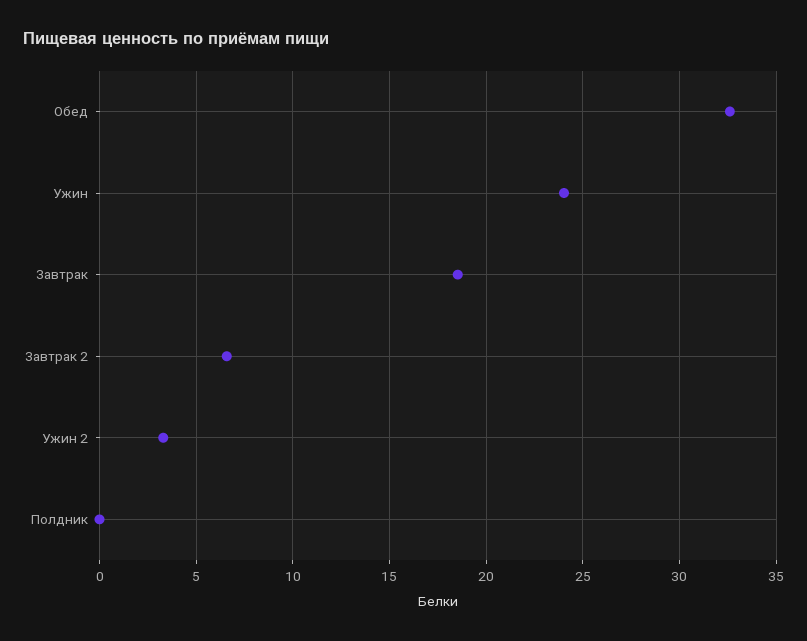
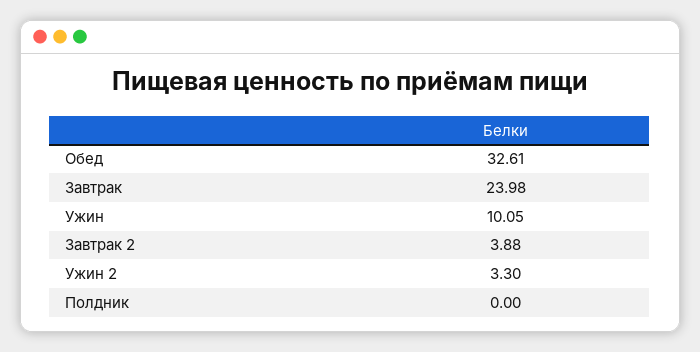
  {
    "Обед": 32.61,
-   "Ужин": 24,
+   "Ужин": 10.05,
-   "Завтрак": 18.5,
+   "Завтрак": 23.98,
-   "Завтрак 2": 6.5,
+   "Завтрак 2": 3.88,
    "Ужин 2": 3.3,
    "Полдник": 0
  }

